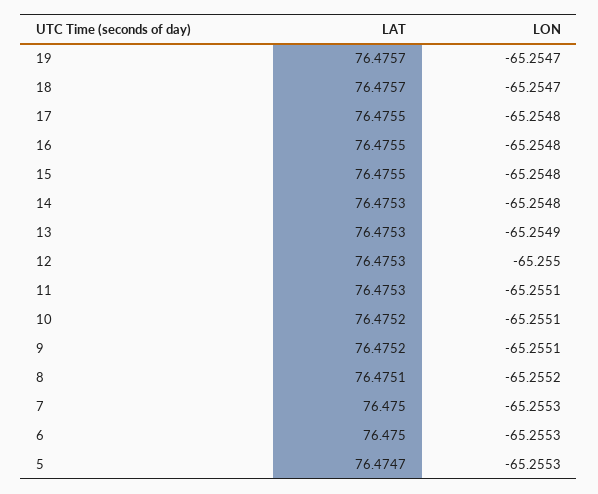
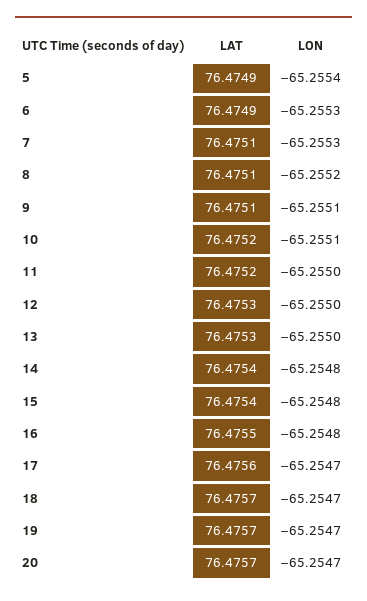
  {
    "LAT": {
      "19": 76.4757,
      "18": 76.4757,
-     "17": 76.4755,
+     "17": 76.4756,
      "16": 76.4755,
-     "15": 76.4755,
+     "15": 76.4754,
-     "14": 76.4753,
+     "14": 76.4754,
      "13": 76.4753,
      "12": 76.4753,
-     "11": 76.4753,
+     "11": 76.4752,
      "10": 76.4752,
-     "9": 76.4752,
+     "9": 76.4751,
      "8": 76.4751,
-     "7": 76.475,
+     "7": 76.4751,
-     "6": 76.475,
+     "6": 76.4749,
-     "5": 76.4747
+     "5": 76.4749,
+     "20": 76.4757
    },
    "LON": {
      "19": -65.2547,
      "18": -65.2547,
-     "17": -65.2548,
+     "17": -65.2547,
      "16": -65.2548,
      "15": -65.2548,
      "14": -65.2548,
-     "13": -65.2549,
+     "13": -65.255,
      "12": -65.255,
-     "11": -65.2551,
+     "11": -65.255,
      "10": -65.2551,
      "9": -65.2551,
      "8": -65.2552,
      "7": -65.2553,
      "6": -65.2553,
-     "5": -65.2553
+     "5": -65.2554,
+     "20": -65.2547
    }
  }

